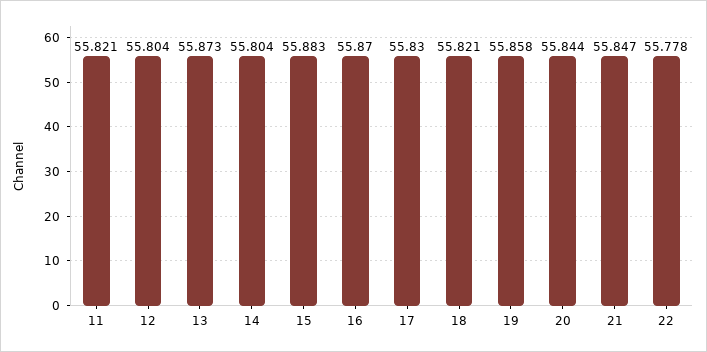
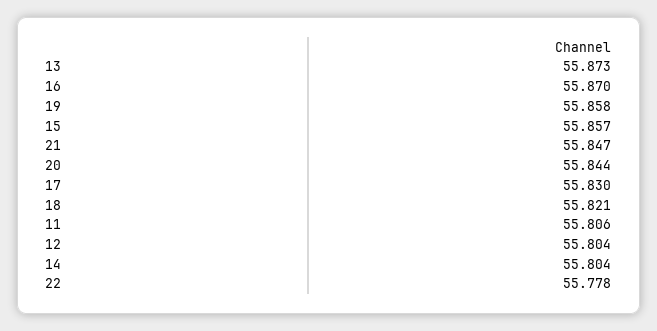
  {
-   "11": 55.821,
+   "11": 55.806,
    "12": 55.804,
    "13": 55.873,
    "14": 55.804,
-   "15": 55.883,
+   "15": 55.857,
    "16": 55.87,
    "17": 55.83,
    "18": 55.821,
    "19": 55.858,
    "20": 55.844,
    "21": 55.847,
    "22": 55.778
  }

